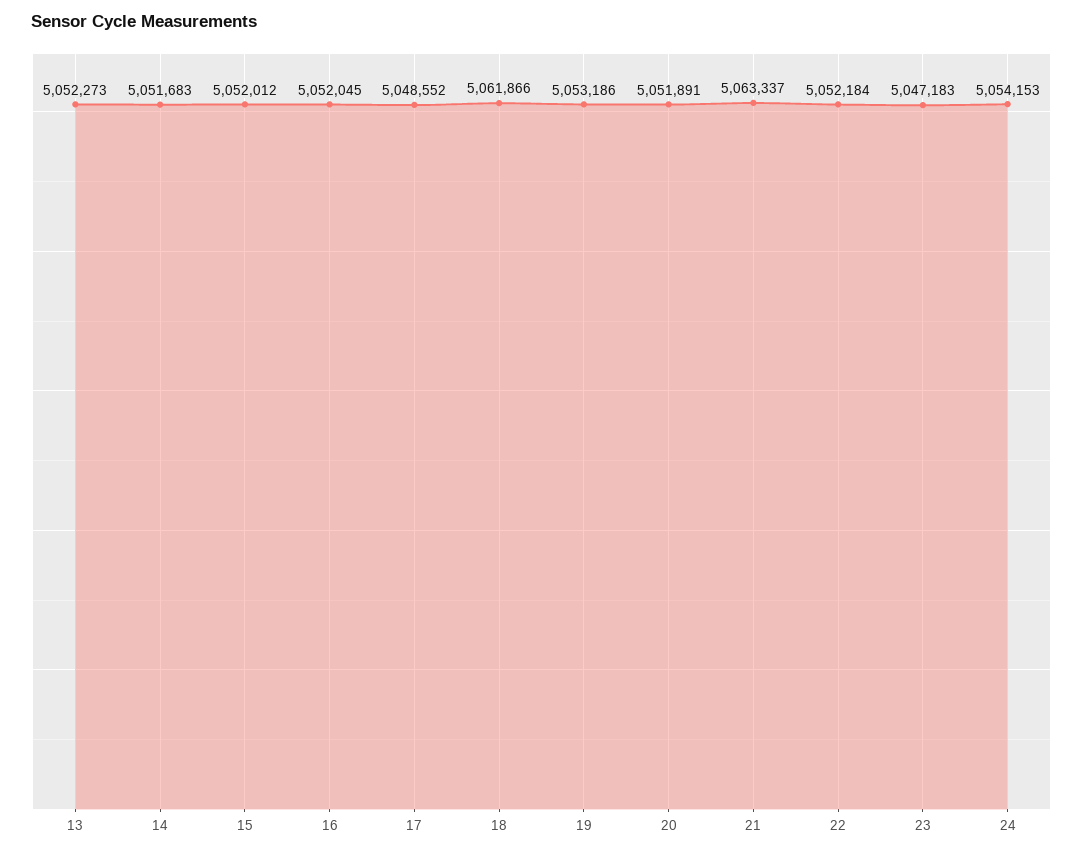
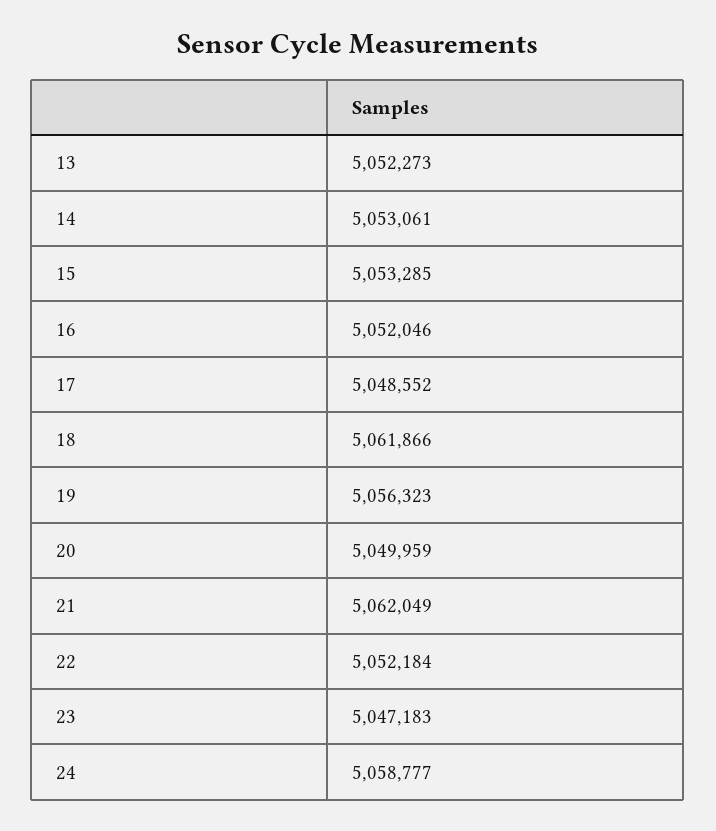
  {
    "13": 5052273,
-   "14": 5051683,
+   "14": 5053061,
-   "15": 5052012,
+   "15": 5053285,
-   "16": 5052045,
+   "16": 5052046,
    "17": 5048552,
    "18": 5061866,
-   "19": 5053186,
+   "19": 5056323,
-   "20": 5051891,
+   "20": 5049959,
-   "21": 5063337,
+   "21": 5062049,
    "22": 5052184,
    "23": 5047183,
-   "24": 5054153
+   "24": 5058777
  }

